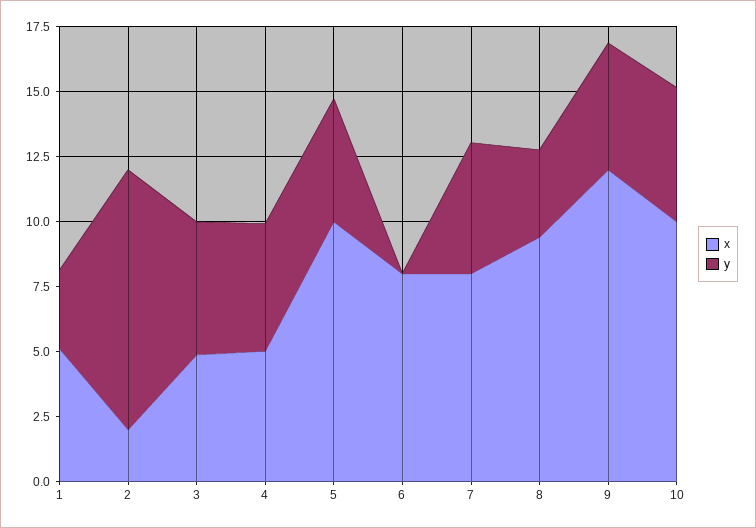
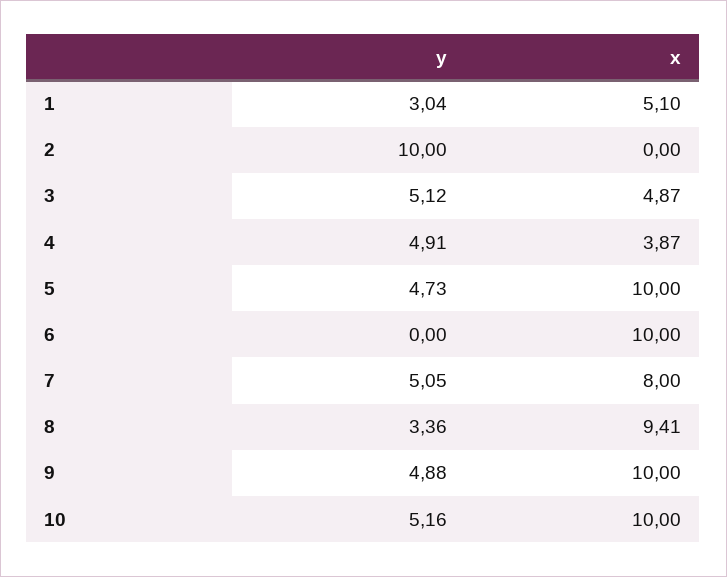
  {
    "x": {
      "1": 5.1,
-     "2": 2,
+     "2": 0,
      "3": 4.87,
-     "4": 5,
+     "4": 3.87,
      "5": 10,
-     "6": 8,
+     "6": 10,
      "7": 8,
      "8": 9.41,
-     "9": 12,
+     "9": 10,
      "10": 10
    },
    "y": {
      "1": 3.04,
      "2": 10,
      "3": 5.12,
      "4": 4.91,
      "5": 4.73,
      "6": 0,
      "7": 5.05,
      "8": 3.36,
      "9": 4.88,
      "10": 5.16
    }
  }

